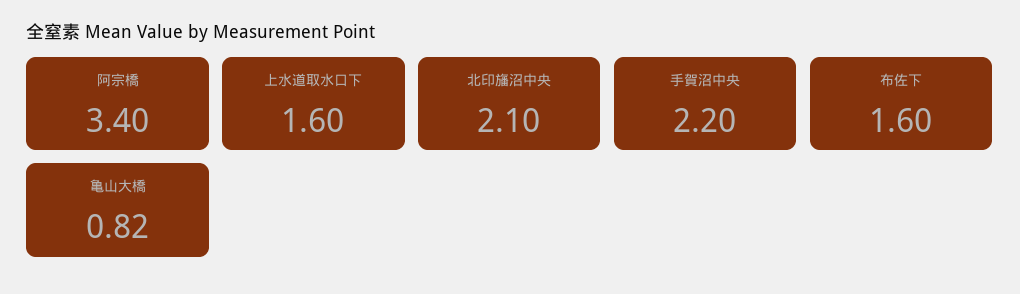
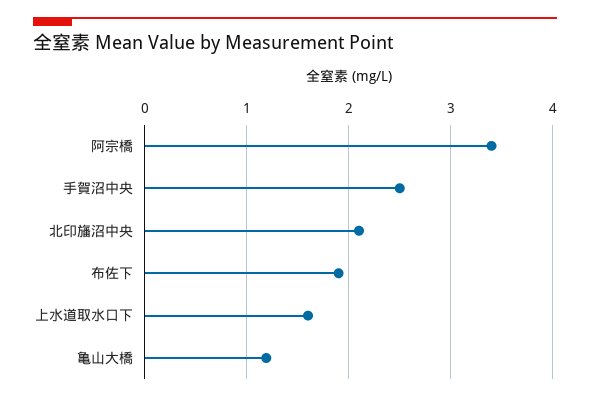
  {
    "阿宗橋": 3.4,
    "上水道取水口下": 1.6,
    "北印旛沼中央": 2.1,
-   "手賀沼中央": 2.2,
+   "手賀沼中央": 2.5,
-   "布佐下": 1.6,
+   "布佐下": 1.9,
-   "亀山大橋": 0.82
+   "亀山大橋": 1.2
  }

